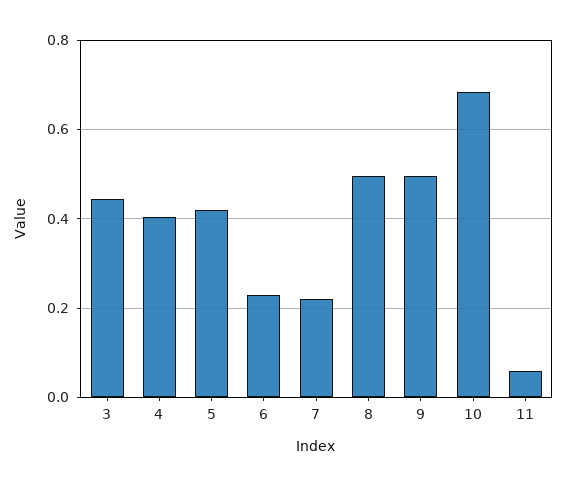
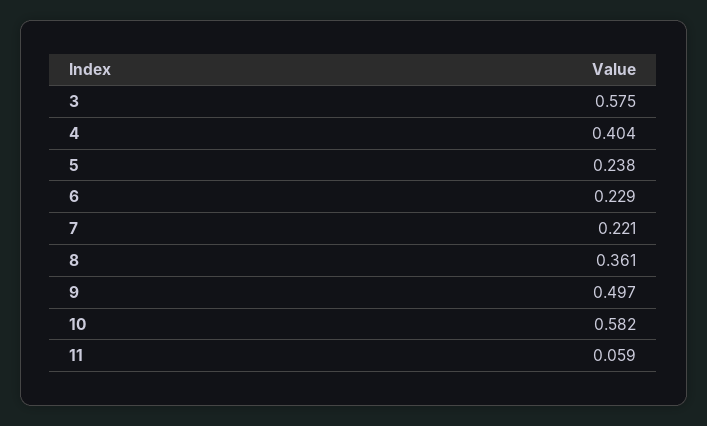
  {
-   "3": 0.44,
+   "3": 0.575,
    "4": 0.404,
-   "5": 0.42,
+   "5": 0.238,
    "6": 0.229,
    "7": 0.221,
-   "8": 0.5,
+   "8": 0.361,
    "9": 0.497,
-   "10": 0.68,
+   "10": 0.582,
    "11": 0.059
  }

